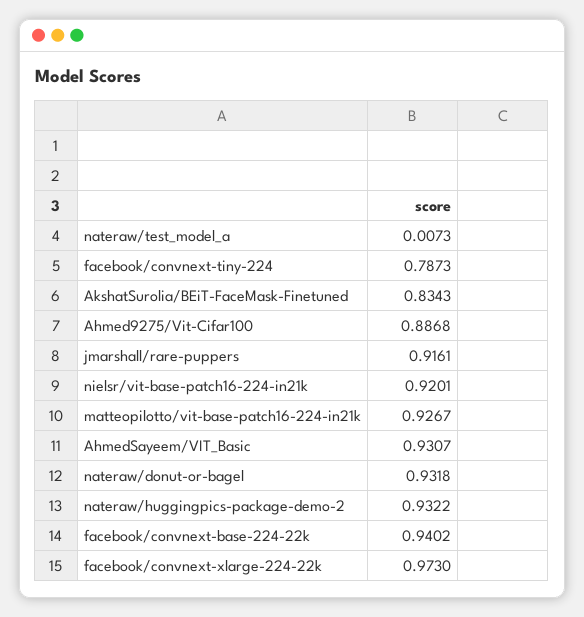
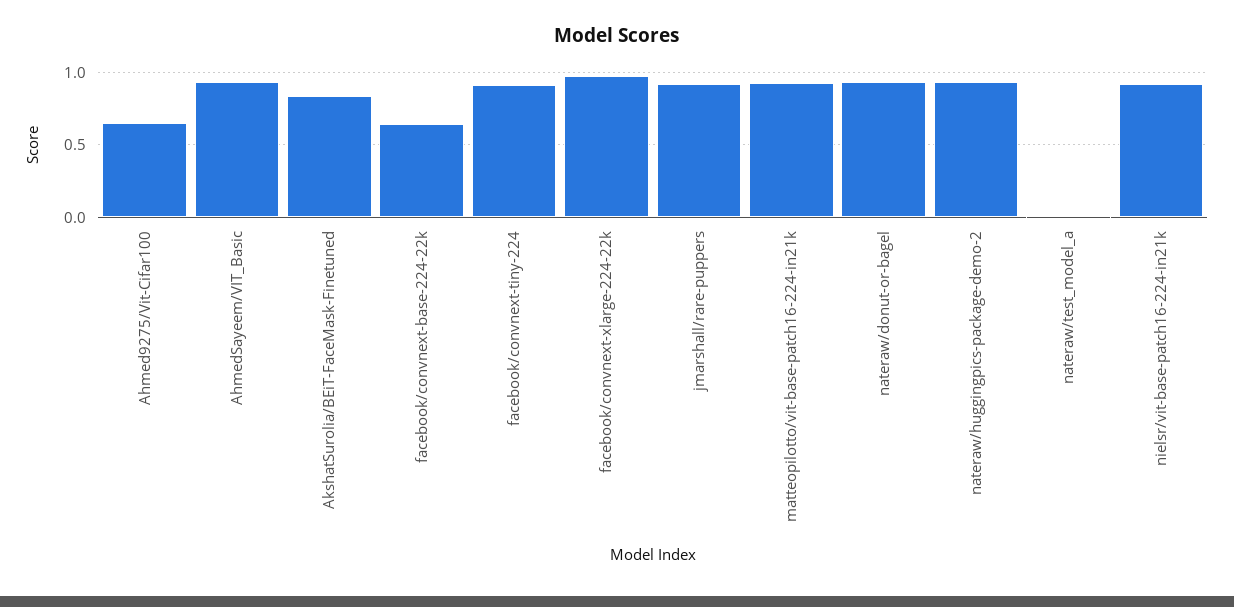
  {
    "nateraw/test_model_a": 0.0073,
-   "facebook/convnext-tiny-224": 0.7873,
+   "facebook/convnext-tiny-224": 0.9,
    "AkshatSurolia/BEiT-FaceMask-Finetuned": 0.8343,
-   "Ahmed9275/Vit-Cifar100": 0.8868,
+   "Ahmed9275/Vit-Cifar100": 0.65,
    "jmarshall/rare-puppers": 0.9161,
    "nielsr/vit-base-patch16-224-in21k": 0.9201,
    "matteopilotto/vit-base-patch16-224-in21k": 0.9267,
    "AhmedSayeem/VIT_Basic": 0.9307,
    "nateraw/donut-or-bagel": 0.9318,
    "nateraw/huggingpics-package-demo-2": 0.9322,
-   "facebook/convnext-base-224-22k": 0.9402,
+   "facebook/convnext-base-224-22k": 0.65,
    "facebook/convnext-xlarge-224-22k": 0.973
  }

